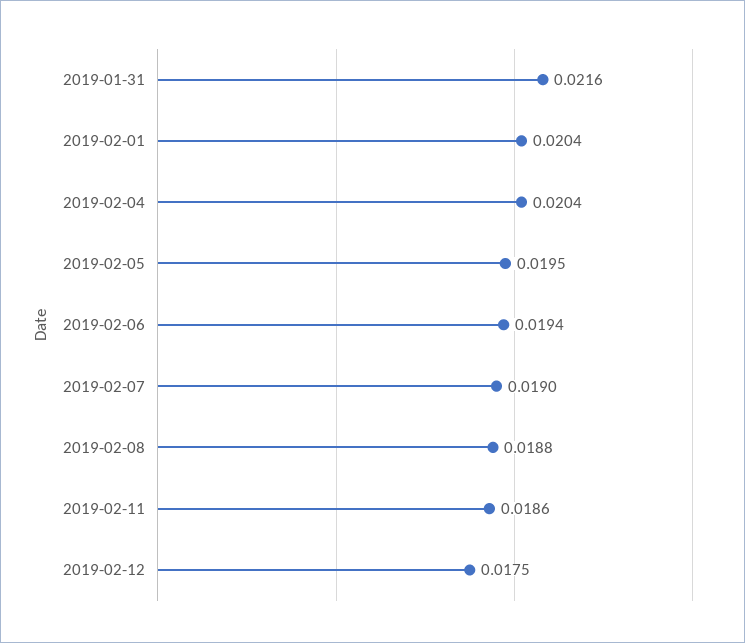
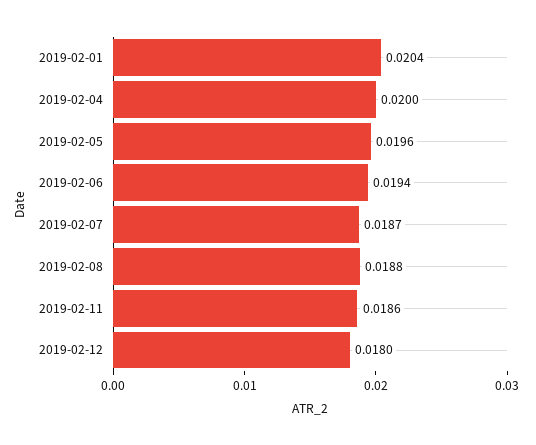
  {
-   "2019-01-31": 0.0216,
    "2019-02-01": 0.0204,
-   "2019-02-04": 0.0204,
+   "2019-02-04": 0.02,
-   "2019-02-05": 0.0195,
+   "2019-02-05": 0.0196,
    "2019-02-06": 0.0194,
-   "2019-02-07": 0.019,
+   "2019-02-07": 0.0187,
    "2019-02-08": 0.0188,
    "2019-02-11": 0.0186,
-   "2019-02-12": 0.0175
+   "2019-02-12": 0.018
  }

